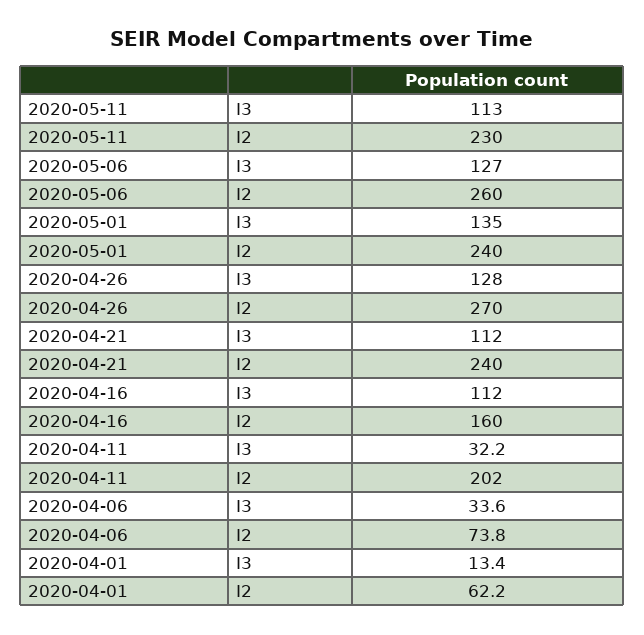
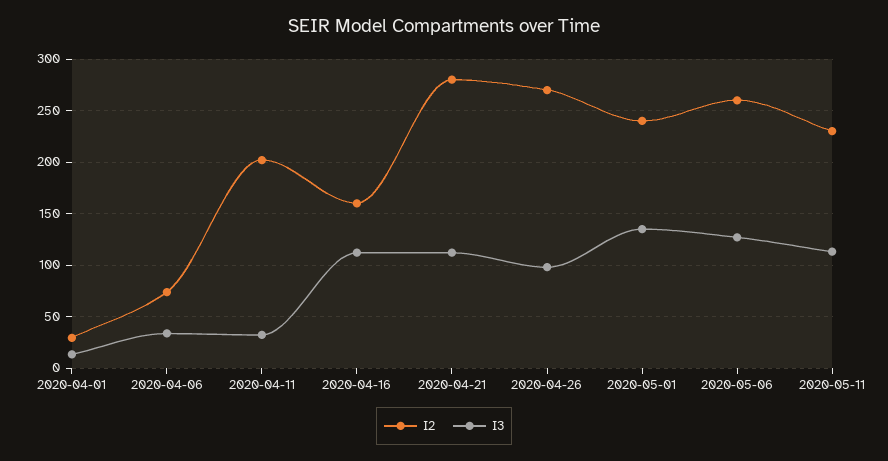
  {
    "I3": {
      "2020-05-11": 113,
      "2020-05-06": 127,
      "2020-05-01": 135,
-     "2020-04-26": 128,
+     "2020-04-26": 100,
      "2020-04-21": 112,
      "2020-04-16": 112,
      "2020-04-11": 32.2,
      "2020-04-06": 33.6,
      "2020-04-01": 13.4
    },
    "I2": {
      "2020-05-11": 230,
      "2020-05-06": 260,
      "2020-05-01": 240,
      "2020-04-26": 270,
-     "2020-04-21": 240,
+     "2020-04-21": 280,
      "2020-04-16": 160,
      "2020-04-11": 202,
      "2020-04-06": 73.8,
-     "2020-04-01": 62.2
+     "2020-04-01": 30
    }
  }

